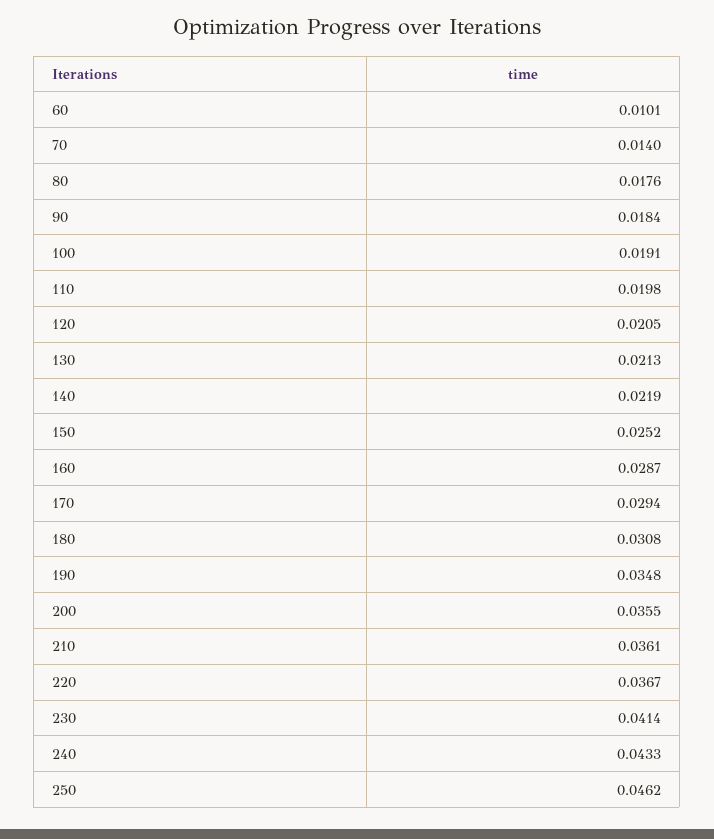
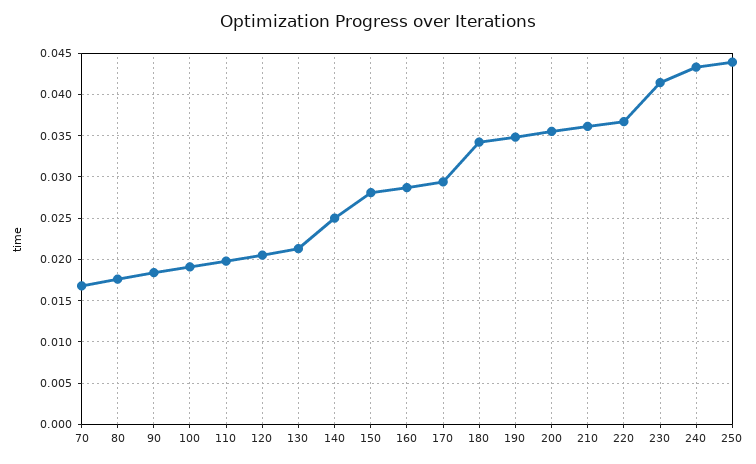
  {
-   "60": 0.0101,
-   "70": 0.014,
+   "70": 0.017,
    "80": 0.0176,
    "90": 0.0184,
    "100": 0.0191,
    "110": 0.0198,
    "120": 0.0205,
    "130": 0.0213,
-   "140": 0.0219,
+   "140": 0.025,
-   "150": 0.0252,
+   "150": 0.028,
    "160": 0.0287,
    "170": 0.0294,
-   "180": 0.0308,
+   "180": 0.034,
    "190": 0.0348,
    "200": 0.0355,
    "210": 0.0361,
    "220": 0.0367,
    "230": 0.0414,
    "240": 0.0433,
-   "250": 0.0462
+   "250": 0.044
  }

